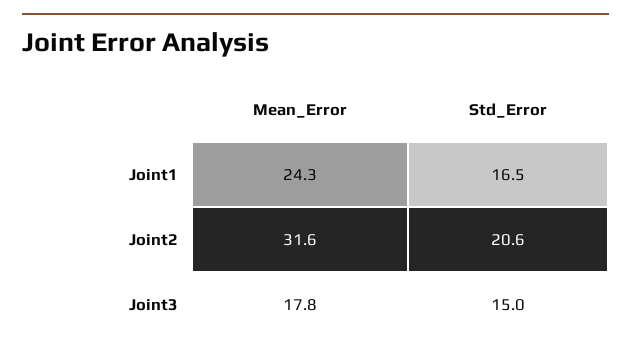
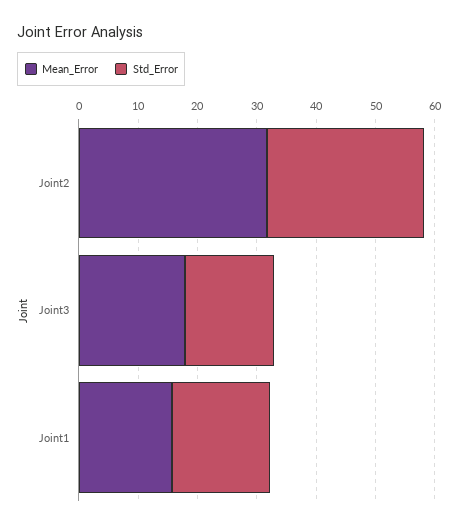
  {
    "Mean_Error": {
-     "Joint1": 24.3,
+     "Joint1": 16,
      "Joint2": 31.6,
      "Joint3": 17.8
    },
    "Std_Error": {
      "Joint1": 16.5,
-     "Joint2": 20.6,
+     "Joint2": 26,
      "Joint3": 15
    }
  }

